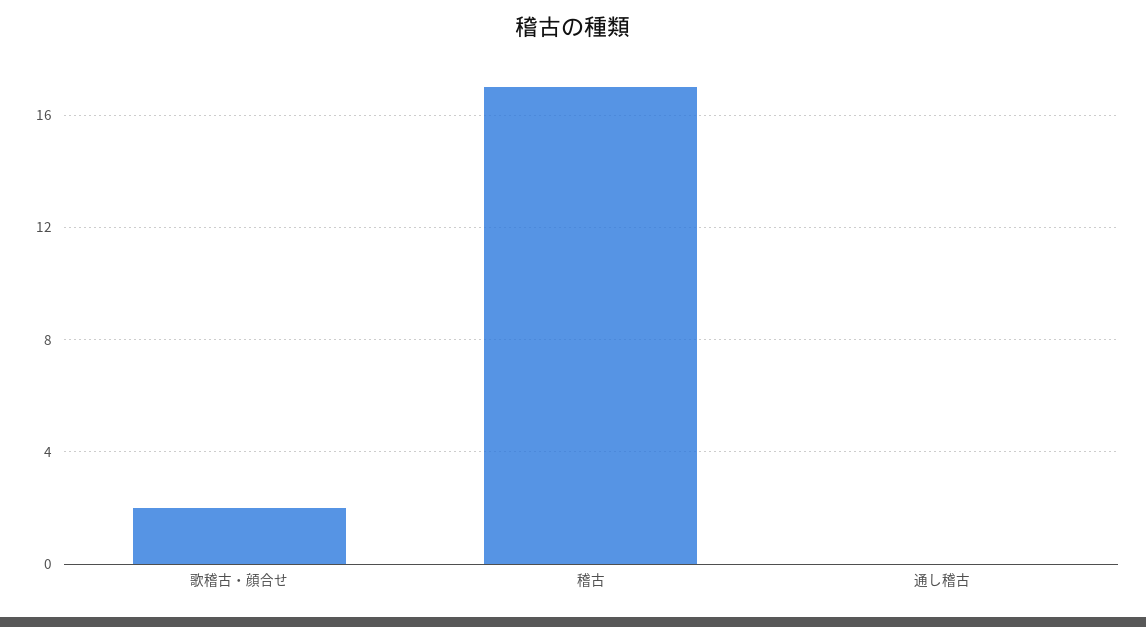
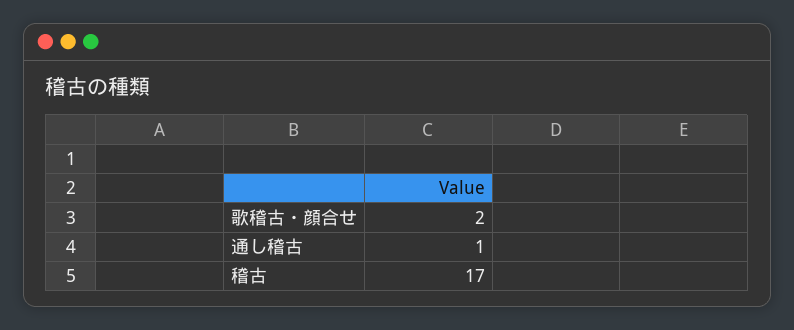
  {
    "歌稽古・顔合せ": 2,
    "稽古": 17,
-   "通し稽古": 0
+   "通し稽古": 1
  }

